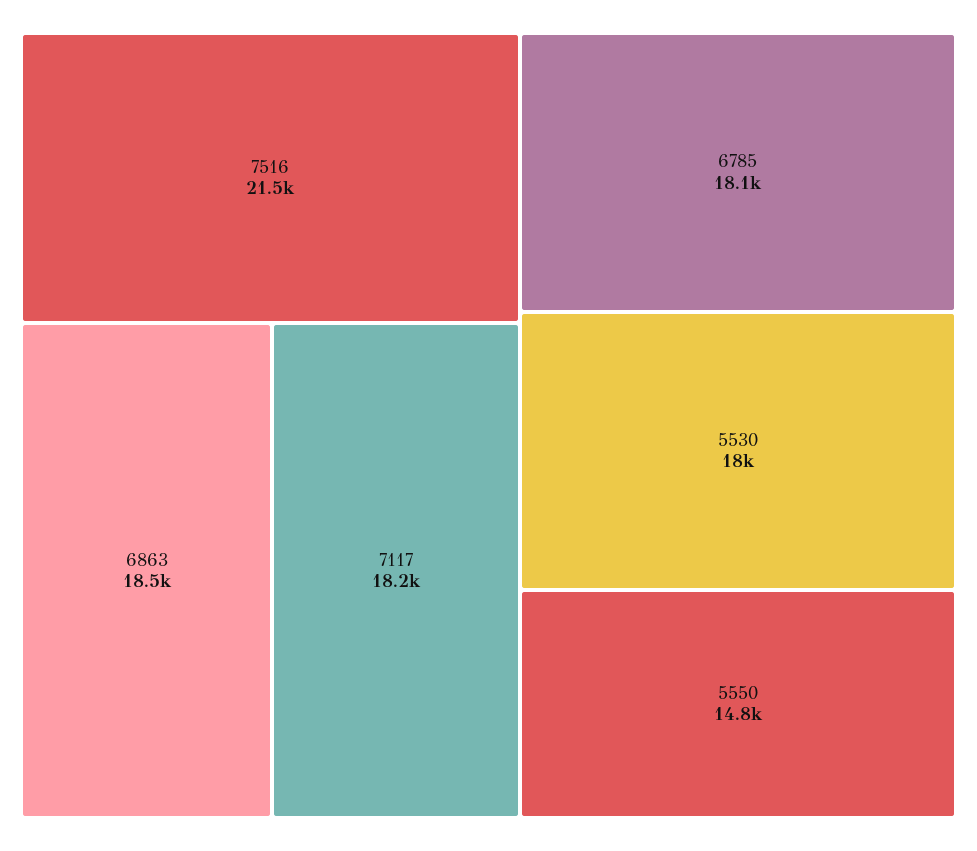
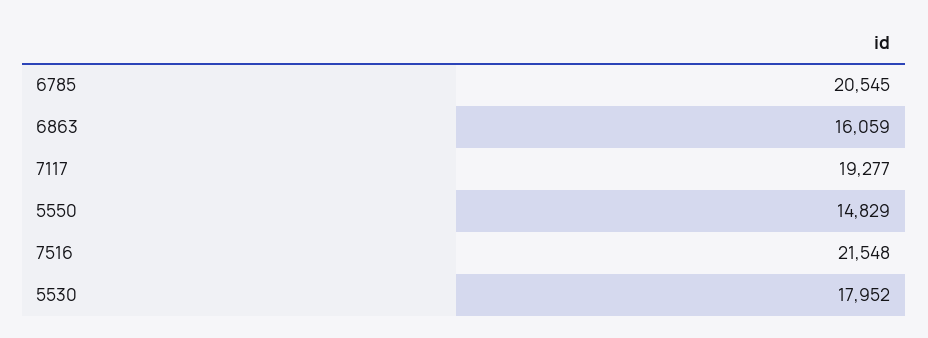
  {
    "7516": 21548,
-   "6863": 18500,
+   "6863": 16059,
-   "7117": 18200,
+   "7117": 19277,
-   "6785": 18100,
+   "6785": 20545,
    "5530": 17952,
    "5550": 14829
  }

